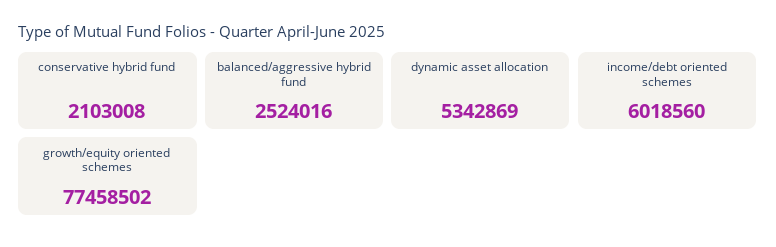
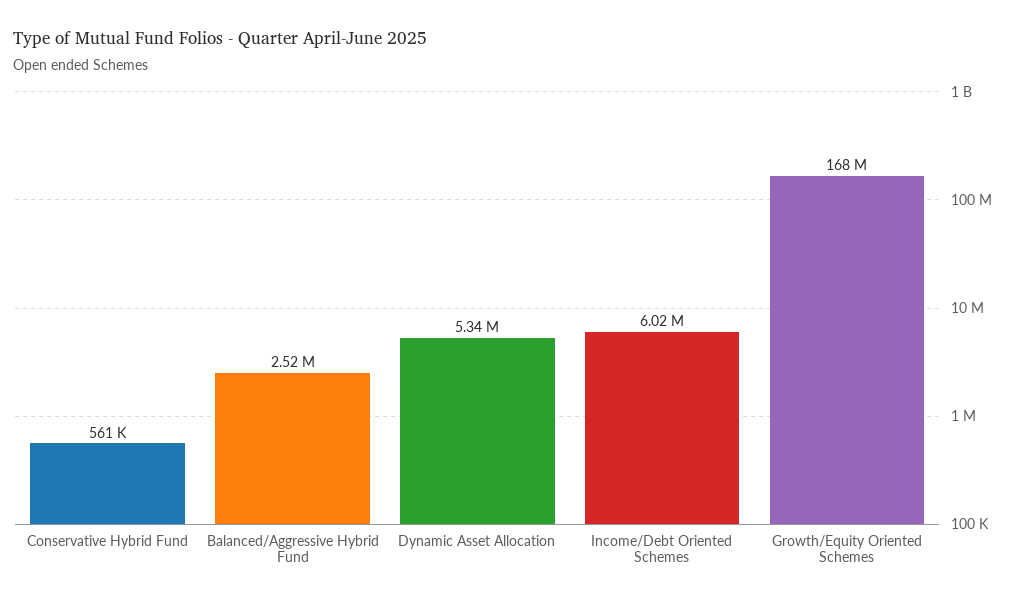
  {
-   "conservative hybrid fund": 2103008,
+   "conservative hybrid fund": 561000,
    "balanced/aggressive hybrid fund": 2524016,
    "dynamic asset allocation": 5342869,
    "income/debt oriented schemes": 6018560,
-   "growth/equity oriented schemes": 77458502
+   "growth/equity oriented schemes": 168000000
  }

